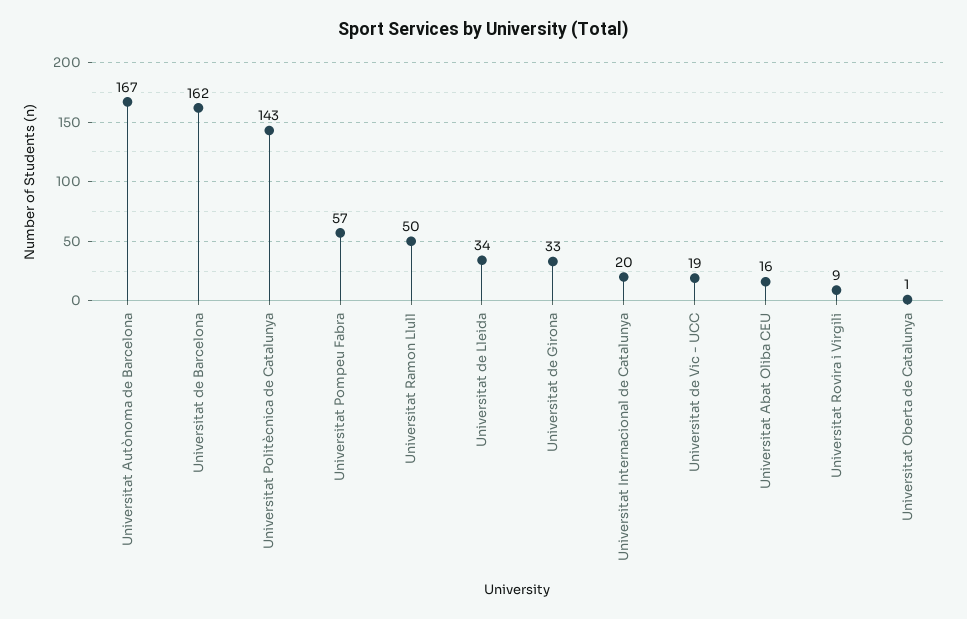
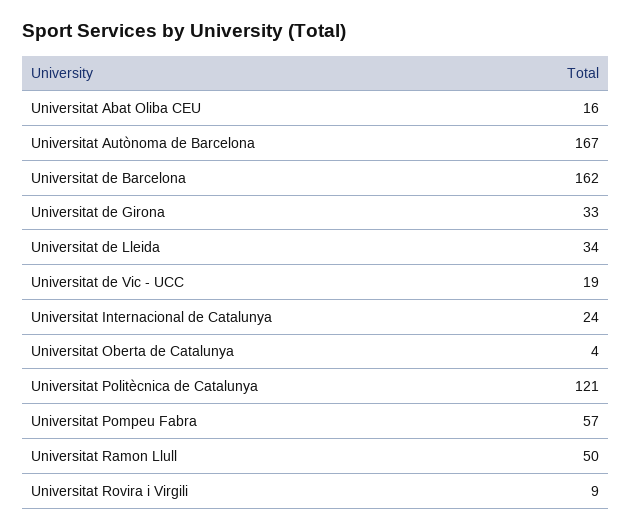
  {
    "Universitat Autònoma de Barcelona": 167,
    "Universitat de Barcelona": 162,
-   "Universitat Politècnica de Catalunya": 143,
+   "Universitat Politècnica de Catalunya": 121,
    "Universitat Pompeu Fabra": 57,
    "Universitat Ramon Llull": 50,
    "Universitat de Lleida": 34,
    "Universitat de Girona": 33,
-   "Universitat Internacional de Catalunya": 20,
+   "Universitat Internacional de Catalunya": 24,
    "Universitat de Vic - UCC": 19,
    "Universitat Abat Oliba CEU": 16,
    "Universitat Rovira i Virgili": 9,
-   "Universitat Oberta de Catalunya": 1
+   "Universitat Oberta de Catalunya": 4
  }

